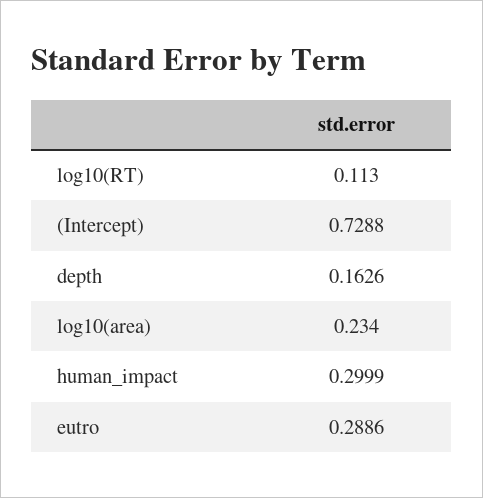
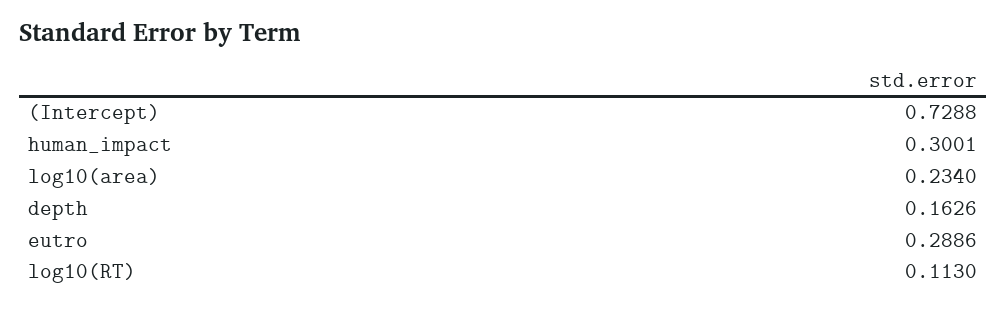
  {
    "log10(RT)": 0.113,
    "(Intercept)": 0.7288,
    "depth": 0.1626,
    "log10(area)": 0.234,
-   "human_impact": 0.2999,
+   "human_impact": 0.3001,
    "eutro": 0.2886
  }

